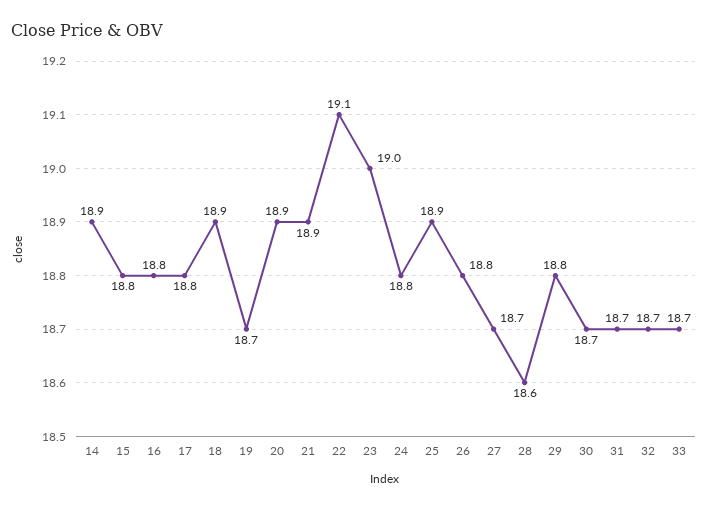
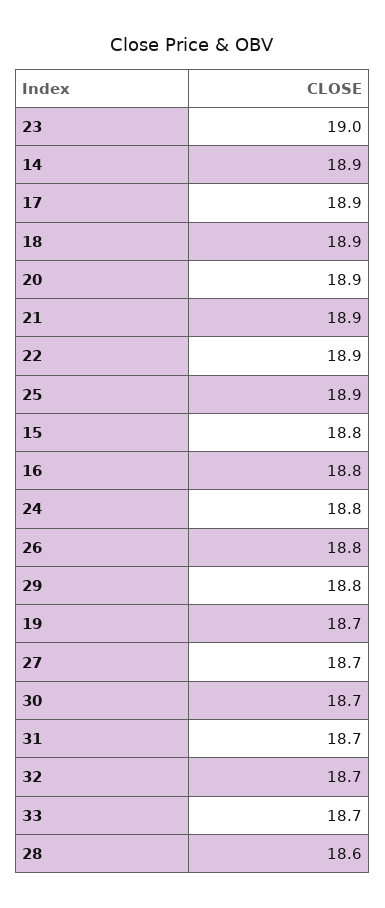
  {
    "14": 18.9,
    "15": 18.8,
    "16": 18.8,
-   "17": 18.8,
+   "17": 18.9,
    "18": 18.9,
    "19": 18.7,
    "20": 18.9,
    "21": 18.9,
-   "22": 19.1,
+   "22": 18.9,
    "23": 19,
    "24": 18.8,
    "25": 18.9,
    "26": 18.8,
    "27": 18.7,
    "28": 18.6,
    "29": 18.8,
    "30": 18.7,
    "31": 18.7,
    "32": 18.7,
    "33": 18.7
  }

